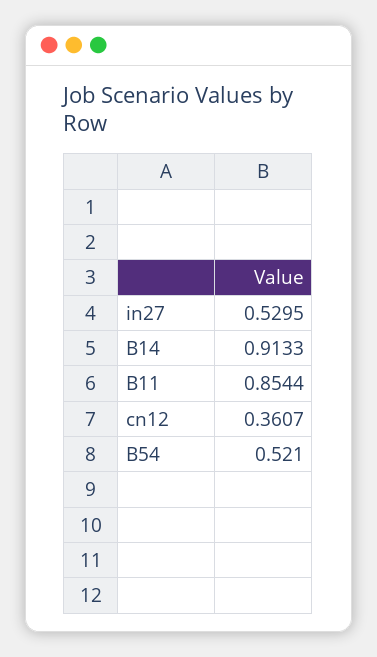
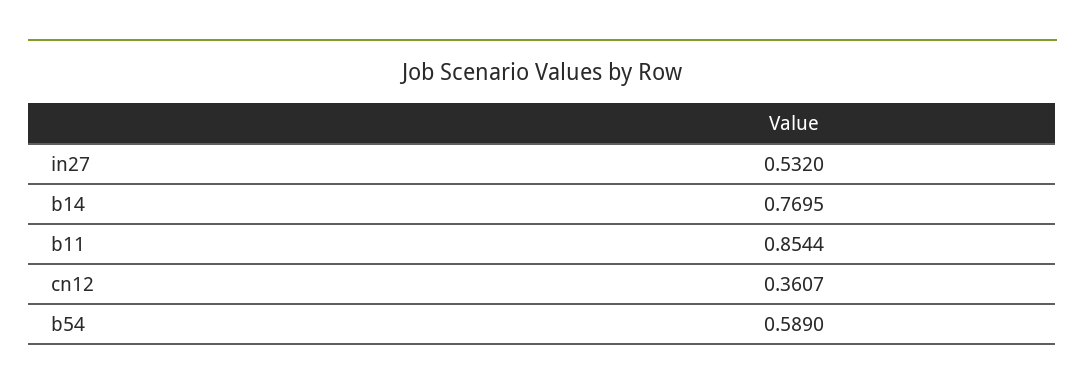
  {
-   "in27": 0.5295,
+   "in27": 0.532,
-   "B14": 0.9133,
+   "B14": 0.7695,
    "B11": 0.8544,
    "cn12": 0.3607,
-   "B54": 0.521
+   "B54": 0.589
  }

